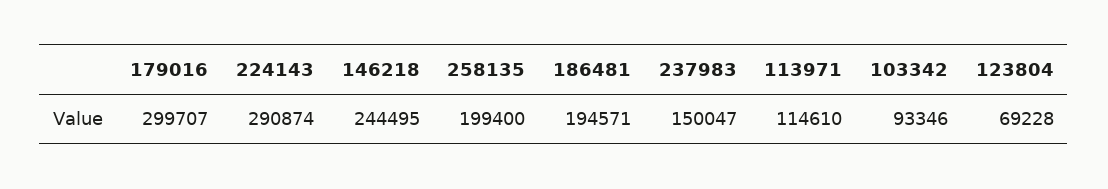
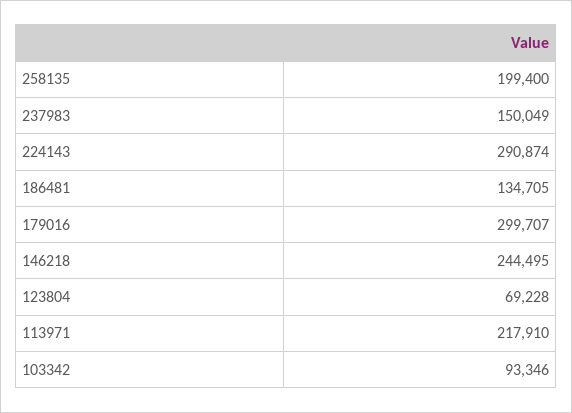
  {
    "179016": 299707,
    "224143": 290874,
    "146218": 244495,
    "258135": 199400,
-   "186481": 194571,
+   "186481": 134705,
-   "237983": 150047,
+   "237983": 150049,
-   "113971": 114610,
+   "113971": 217910,
    "103342": 93346,
    "123804": 69228
  }

